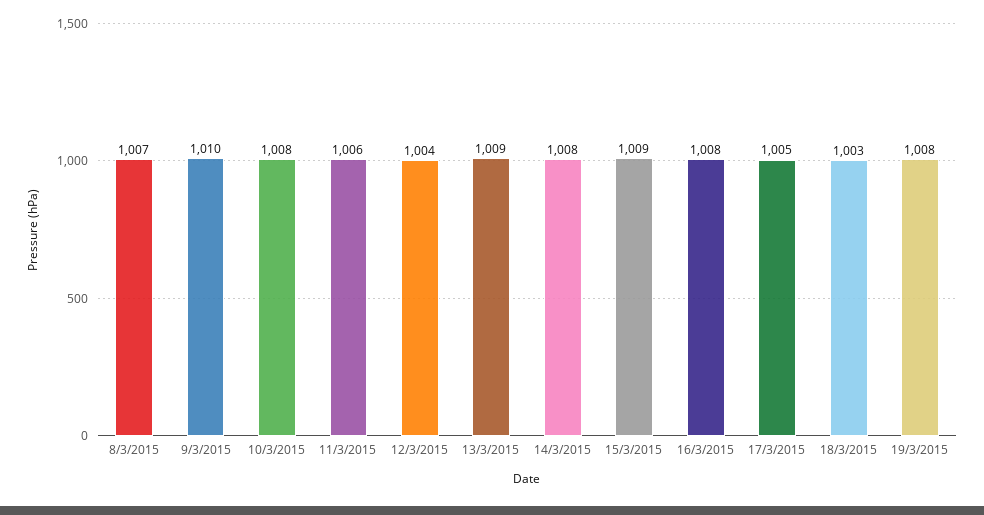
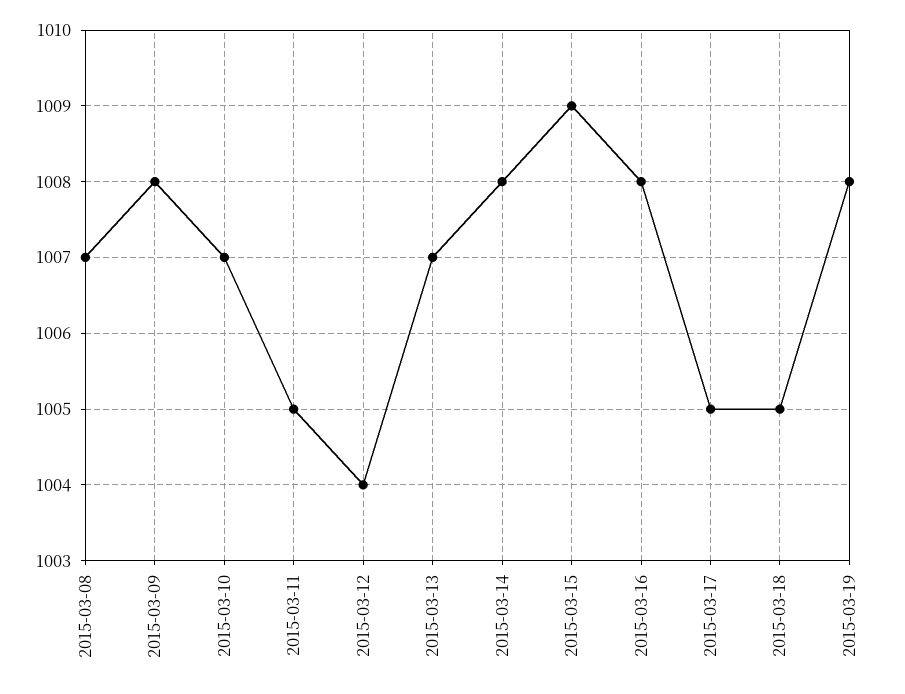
  {
    "8/3/2015": 1007,
-   "9/3/2015": 1010,
+   "9/3/2015": 1008,
-   "10/3/2015": 1008,
+   "10/3/2015": 1007,
-   "11/3/2015": 1006,
+   "11/3/2015": 1005,
    "12/3/2015": 1004,
-   "13/3/2015": 1009,
+   "13/3/2015": 1007,
    "14/3/2015": 1008,
    "15/3/2015": 1009,
    "16/3/2015": 1008,
    "17/3/2015": 1005,
-   "18/3/2015": 1003,
+   "18/3/2015": 1005,
    "19/3/2015": 1008
  }

